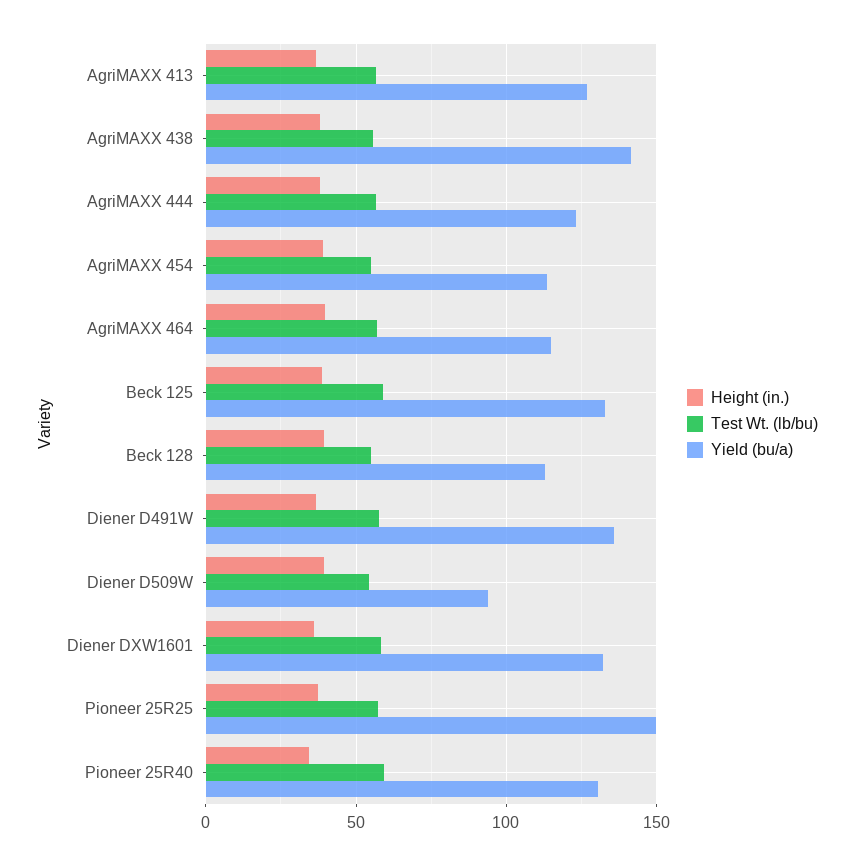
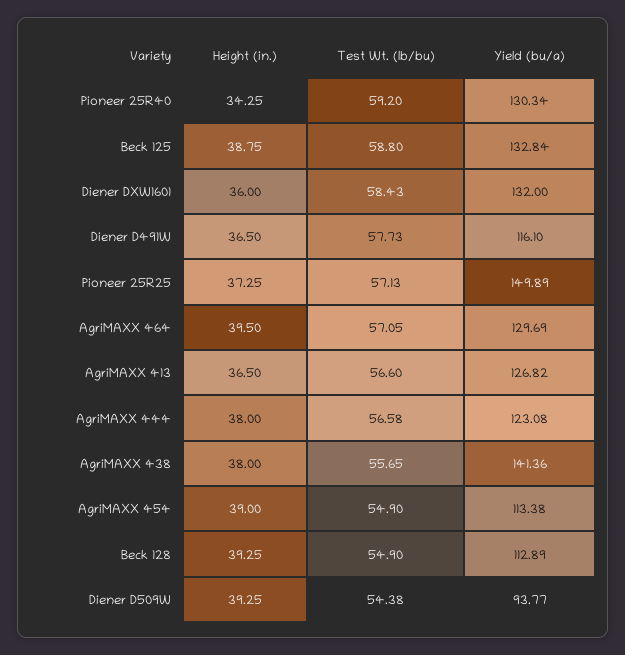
  {
    "Height (in.)": {
      "AgriMAXX 413": 36.5,
      "AgriMAXX 438": 38,
      "AgriMAXX 444": 38,
      "AgriMAXX 454": 39,
      "AgriMAXX 464": 39.5,
      "Beck 125": 38.75,
      "Beck 128": 39.25,
      "Diener D491W": 36.5,
      "Diener D509W": 39.25,
      "Diener DXW1601": 36,
      "Pioneer 25R25": 37.25,
      "Pioneer 25R40": 34.25
    },
    "Test Wt. (lb/bu)": {
      "AgriMAXX 413": 56.6,
      "AgriMAXX 438": 55.65,
      "AgriMAXX 444": 56.58,
      "AgriMAXX 454": 54.9,
      "AgriMAXX 464": 57.05,
      "Beck 125": 58.8,
      "Beck 128": 54.9,
      "Diener D491W": 57.73,
      "Diener D509W": 54.38,
      "Diener DXW1601": 58.43,
      "Pioneer 25R25": 57.13,
      "Pioneer 25R40": 59.2
    },
    "Yield (bu/a)": {
      "AgriMAXX 413": 126.82,
      "AgriMAXX 438": 141.36,
      "AgriMAXX 444": 123.08,
      "AgriMAXX 454": 113.38,
-     "AgriMAXX 464": 115,
+     "AgriMAXX 464": 129.69,
      "Beck 125": 132.84,
      "Beck 128": 112.89,
-     "Diener D491W": 135,
+     "Diener D491W": 116.1,
      "Diener D509W": 93.77,
      "Diener DXW1601": 132,
      "Pioneer 25R25": 149.89,
      "Pioneer 25R40": 130.34
    }
  }

